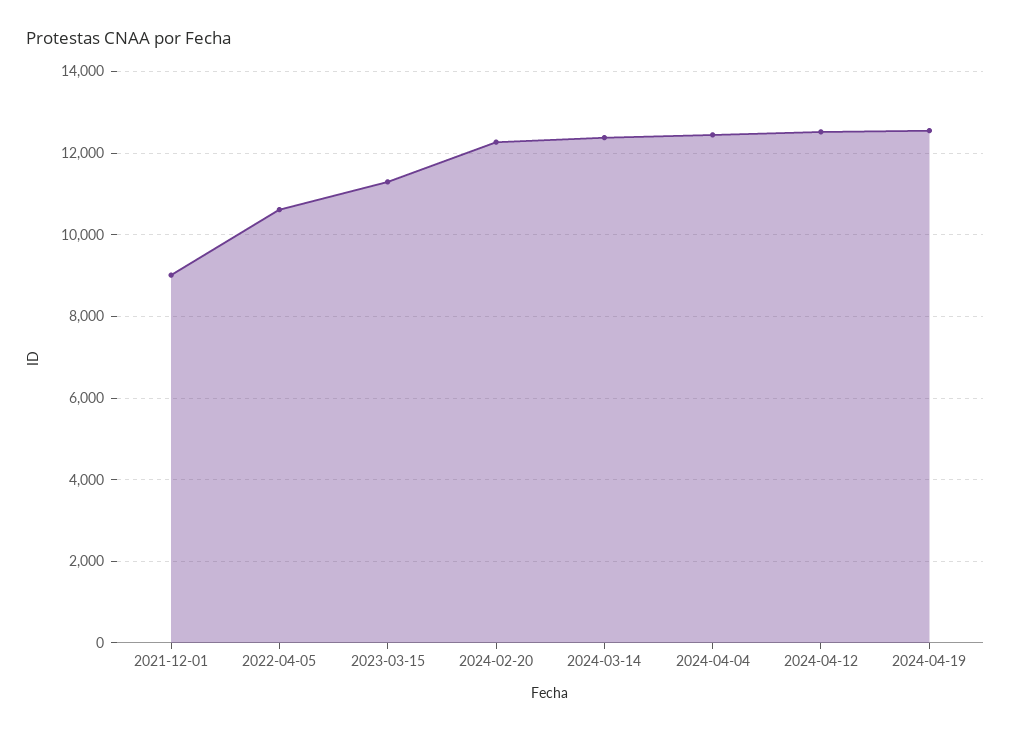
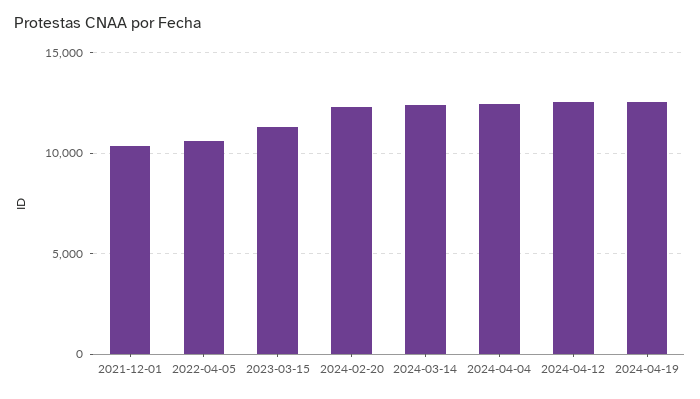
  {
-   "2021-12-01": 9000,
+   "2021-12-01": 10500,
    "2022-04-05": 10600,
    "2023-03-15": 11200,
    "2024-02-20": 12200,
    "2024-03-14": 12400,
    "2024-04-04": 12400,
    "2024-04-12": 12600,
    "2024-04-19": 12600
  }

